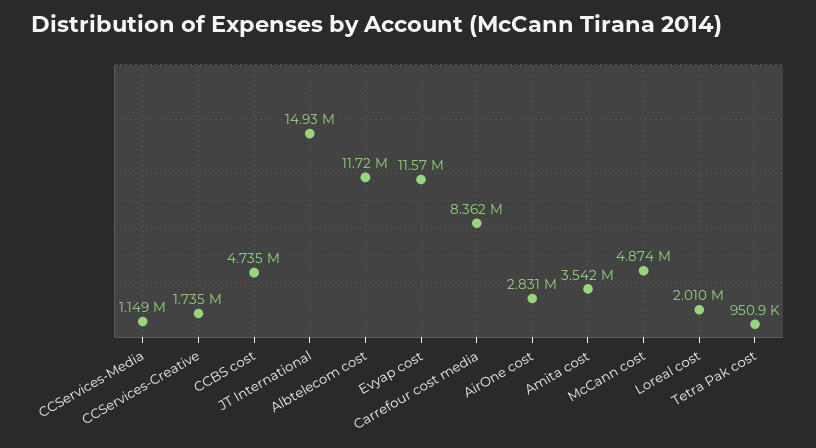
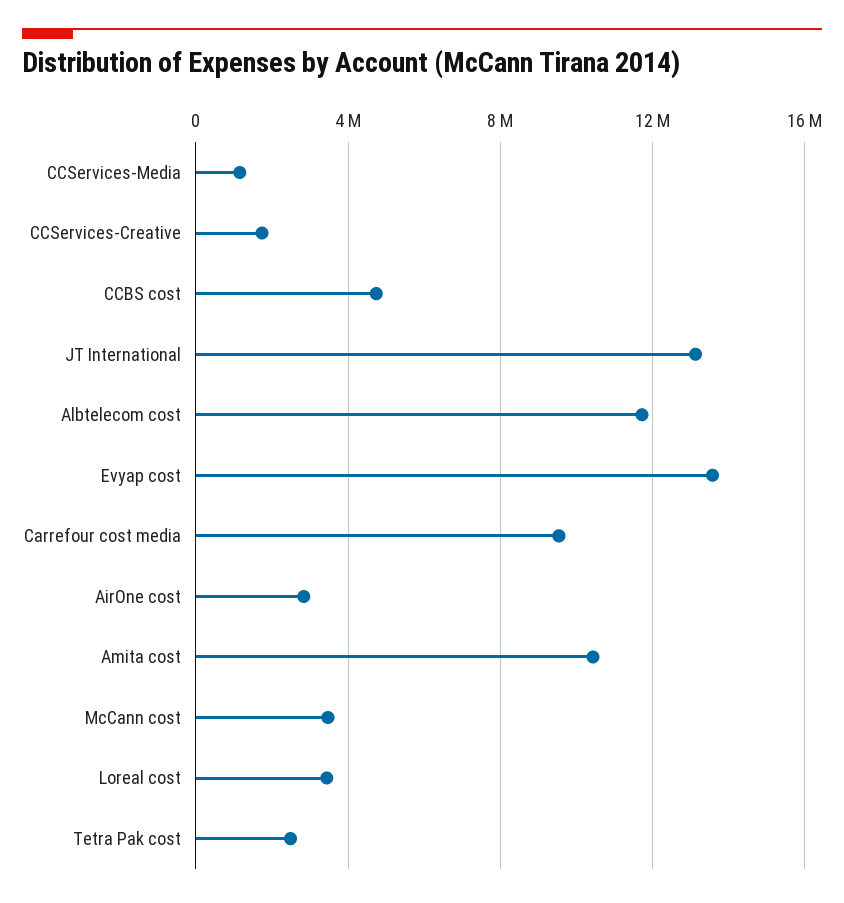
  {
    "CCServices-Media": 1149000,
    "CCServices-Creative": 1735000,
    "CCBS cost": 4735000,
-   "JT International": 14930000,
+   "JT International": 13000000,
    "Albtelecom cost": 11720000,
-   "Evyap cost": 11570000,
+   "Evyap cost": 13500000,
-   "Carrefour cost media": 8362000,
+   "Carrefour cost media": 9500000,
    "AirOne cost": 2831000,
-   "Amita cost": 3542000,
+   "Amita cost": 10500000,
-   "McCann cost": 4874000,
+   "McCann cost": 3500000,
-   "Loreal cost": 2010000,
+   "Loreal cost": 3500000,
-   "Tetra Pak cost": 950900
+   "Tetra Pak cost": 2500000
  }

